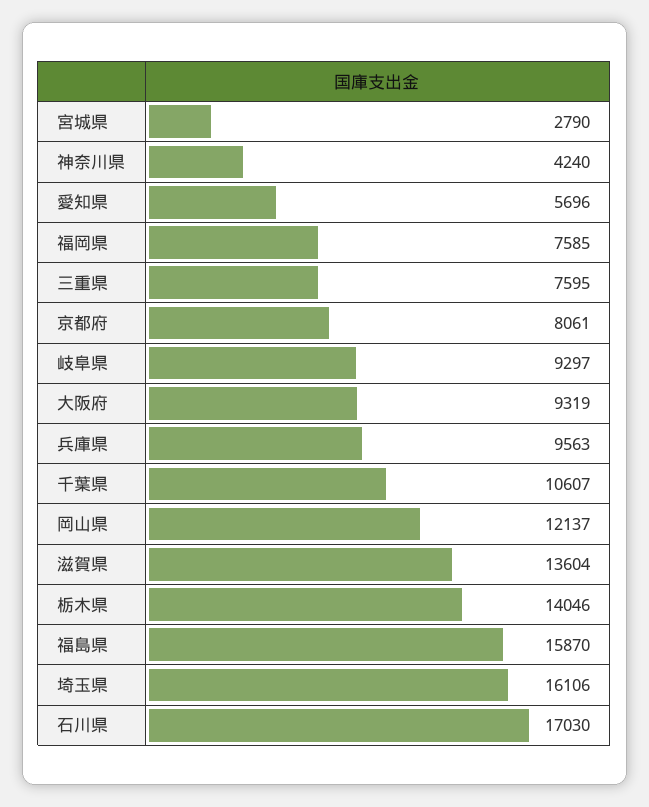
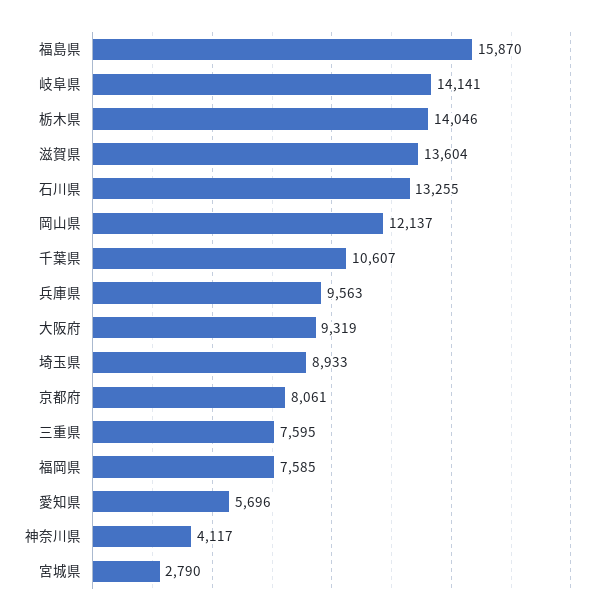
  {
    "宮城県": 2790,
-   "神奈川県": 4240,
+   "神奈川県": 4117,
    "愛知県": 5696,
    "福岡県": 7585,
    "三重県": 7595,
    "京都府": 8061,
-   "岐阜県": 9297,
+   "岐阜県": 14141,
    "大阪府": 9319,
    "兵庫県": 9563,
    "千葉県": 10607,
    "岡山県": 12137,
    "滋賀県": 13604,
    "栃木県": 14046,
    "福島県": 15870,
-   "埼玉県": 16106,
+   "埼玉県": 8933,
-   "石川県": 17030
+   "石川県": 13255
  }

